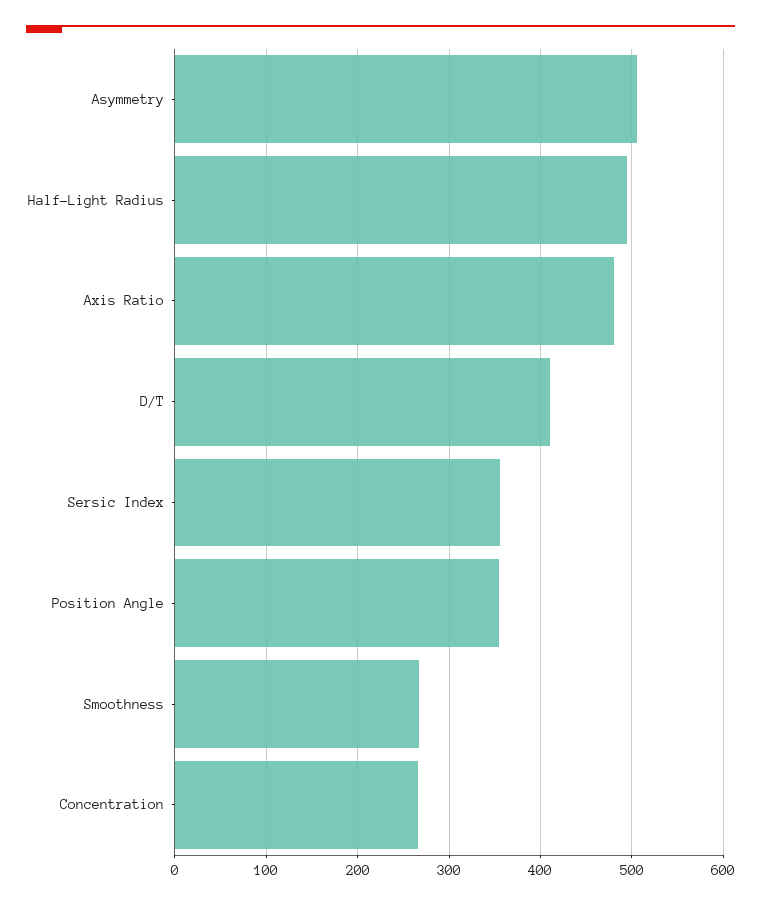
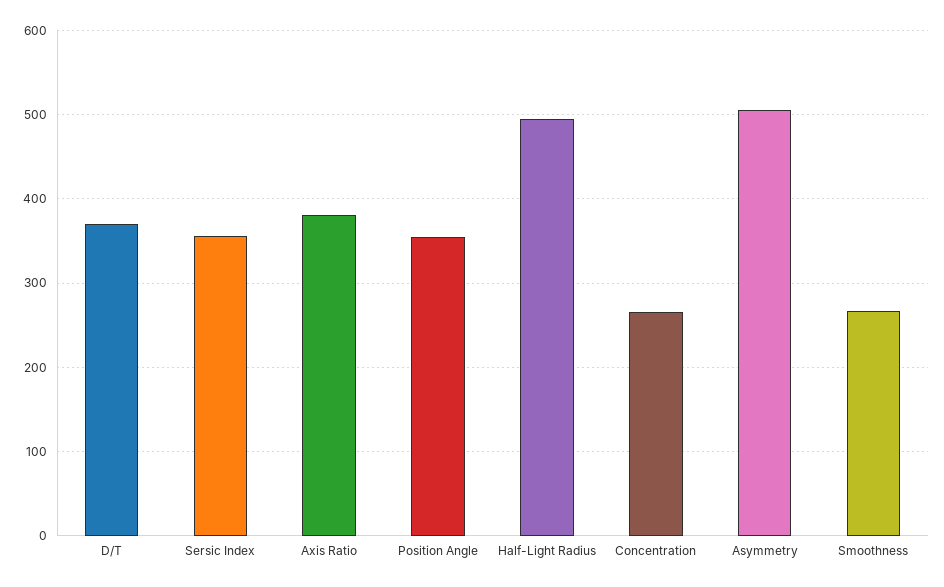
  {
    "Asymmetry": 510,
    "Half-Light Radius": 500,
-   "Axis Ratio": 480,
+   "Axis Ratio": 380,
-   "D/T": 410,
+   "D/T": 370,
    "Sersic Index": 360,
    "Position Angle": 360,
    "Smoothness": 270,
    "Concentration": 270
  }

